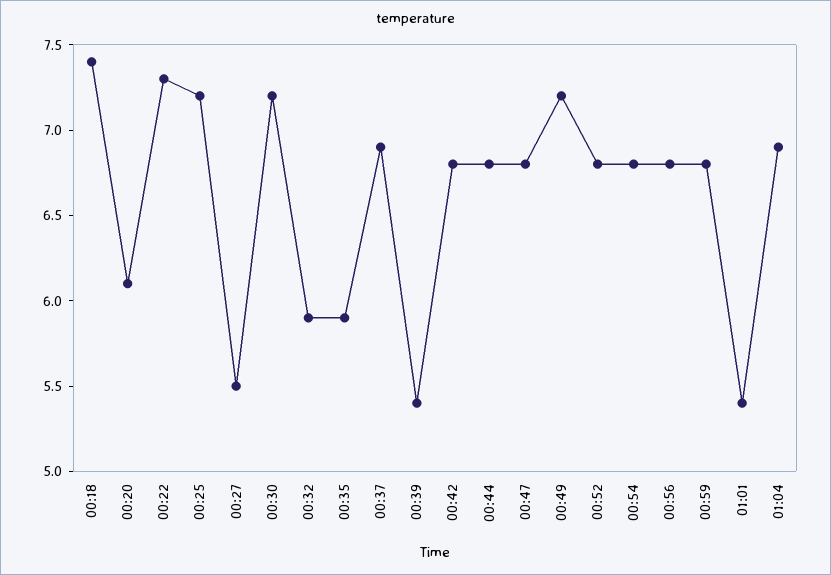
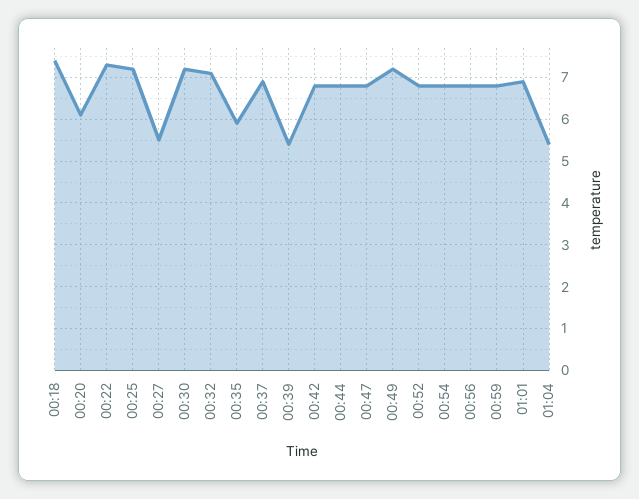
  {
    "00:18": 7.4,
    "00:20": 6.1,
    "00:22": 7.3,
    "00:25": 7.2,
    "00:27": 5.5,
    "00:30": 7.2,
-   "00:32": 5.9,
+   "00:32": 7,
    "00:35": 5.9,
    "00:37": 6.9,
    "00:39": 5.4,
    "00:42": 6.8,
    "00:44": 6.8,
    "00:47": 6.8,
    "00:49": 7.2,
    "00:52": 6.8,
    "00:54": 6.8,
    "00:56": 6.8,
    "00:59": 6.8,
-   "01:01": 5.4,
+   "01:01": 7,
-   "01:04": 6.9
+   "01:04": 5.5
  }

